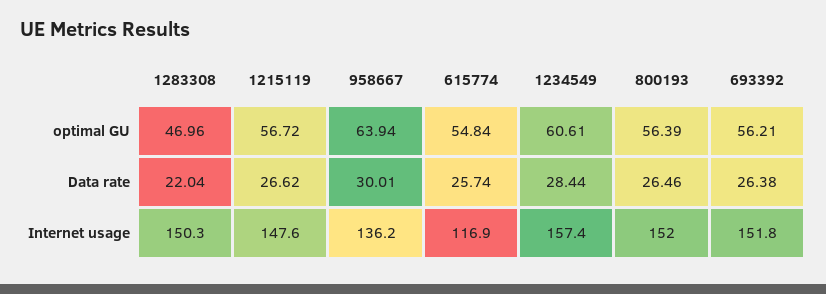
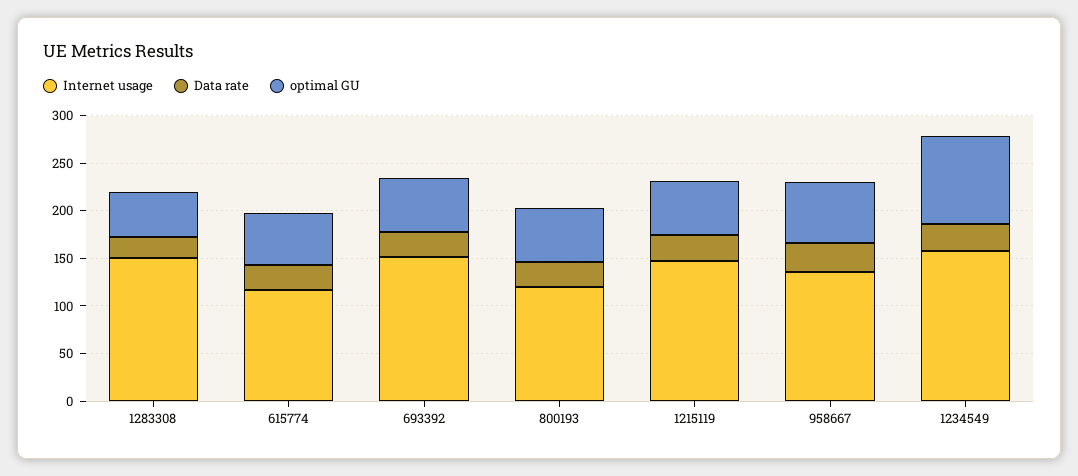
  {
    "optimal GU": {
      "1283308": 46.96,
      "1215119": 56.72,
      "958667": 63.94,
      "615774": 54.84,
-     "1234549": 60.61,
+     "1234549": 90,
      "800193": 56.39,
      "693392": 56.21
    },
    "Data rate": {
      "1283308": 22.04,
      "1215119": 26.62,
      "958667": 30.01,
      "615774": 25.74,
      "1234549": 28.44,
      "800193": 26.46,
      "693392": 26.38
    },
    "Internet usage": {
      "1283308": 150.3,
      "1215119": 147.6,
      "958667": 136.2,
      "615774": 116.9,
      "1234549": 157.4,
-     "800193": 152,
+     "800193": 120,
      "693392": 151.8
    }
  }

